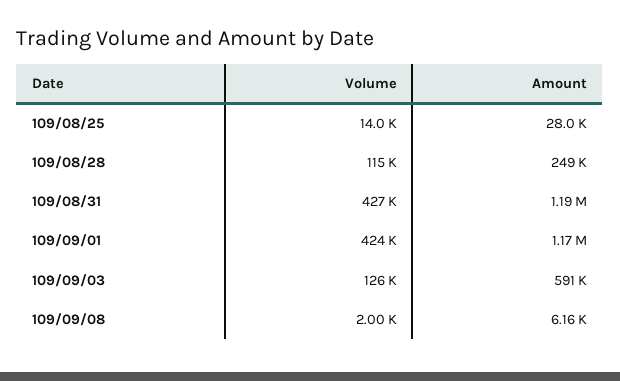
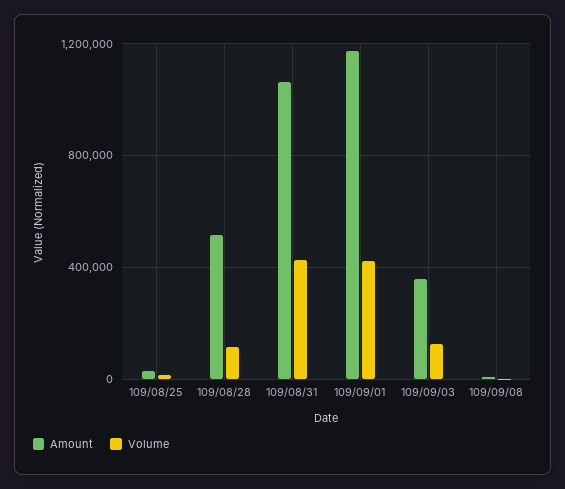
  {
    "Volume": {
      "109/08/25": 14000,
      "109/08/28": 115000,
      "109/08/31": 427000,
      "109/09/01": 424000,
      "109/09/03": 126000,
      "109/09/08": 2000
    },
    "Amount": {
      "109/08/25": 28000,
-     "109/08/28": 249000,
+     "109/08/28": 500000,
-     "109/08/31": 1190000,
+     "109/08/31": 1050000,
      "109/09/01": 1170000,
-     "109/09/03": 591000,
+     "109/09/03": 350000,
      "109/09/08": 6160
    }
  }

